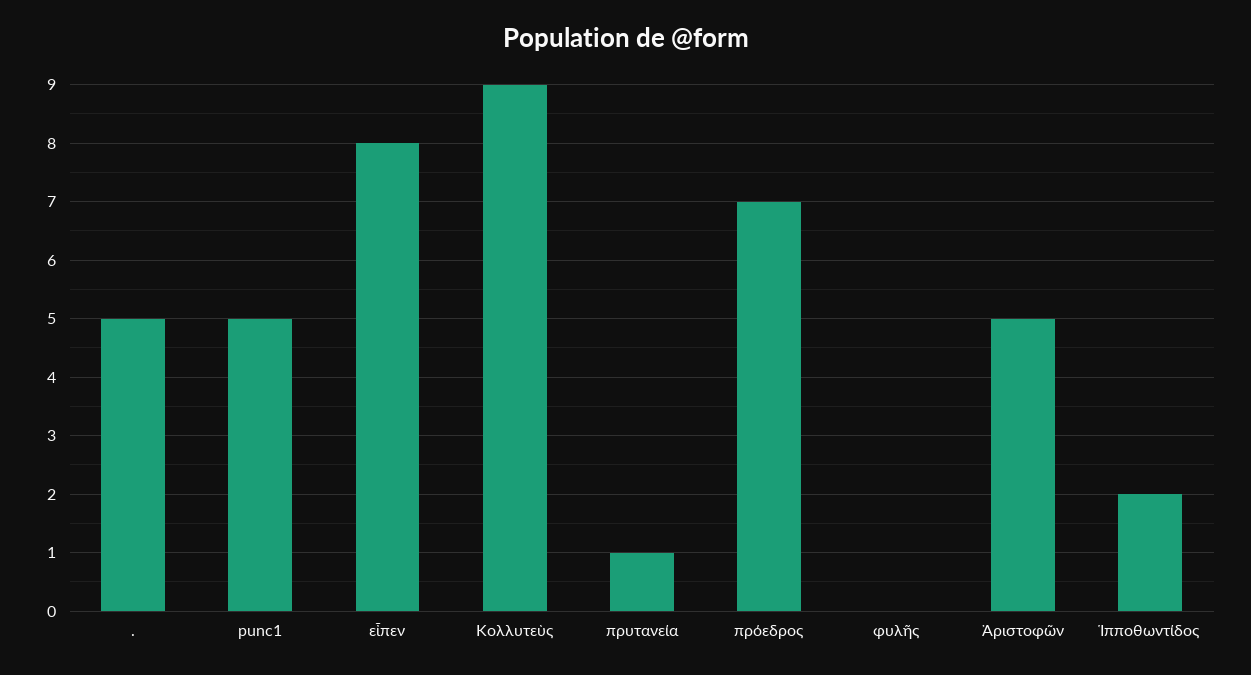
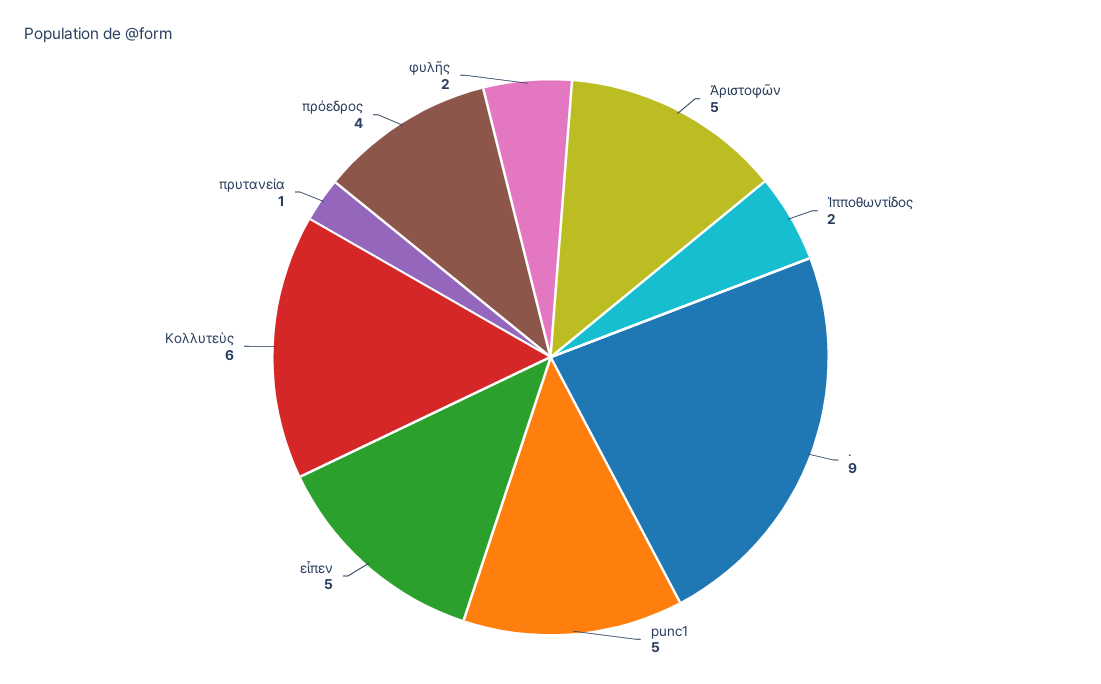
  {
-   ".": 5,
+   ".": 9,
    "punc1": 5,
-   "εἶπεν": 8,
+   "εἶπεν": 5,
-   "Κολλυτεὺς": 9,
+   "Κολλυτεὺς": 6,
    "πρυτανεία": 1,
-   "πρόεδρος": 7,
+   "πρόεδρος": 4,
-   "φυλῆς": 0,
+   "φυλῆς": 2,
    "Ἀριστοφῶν": 5,
    "Ἱπποθωντίδος": 2
  }

